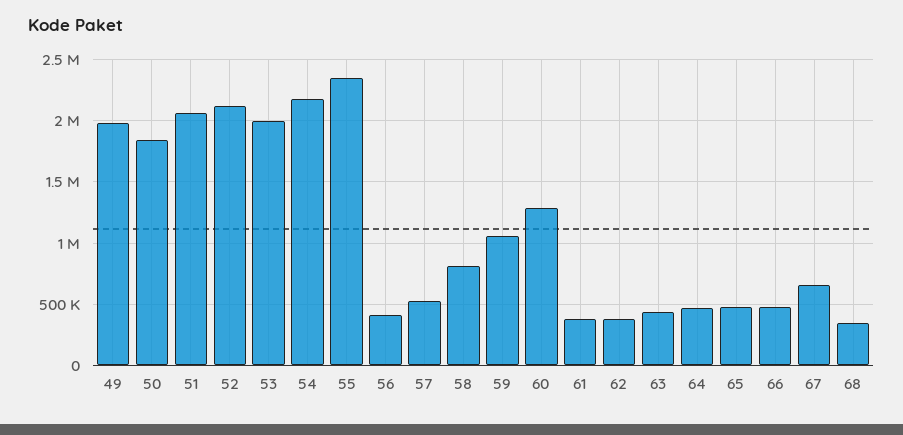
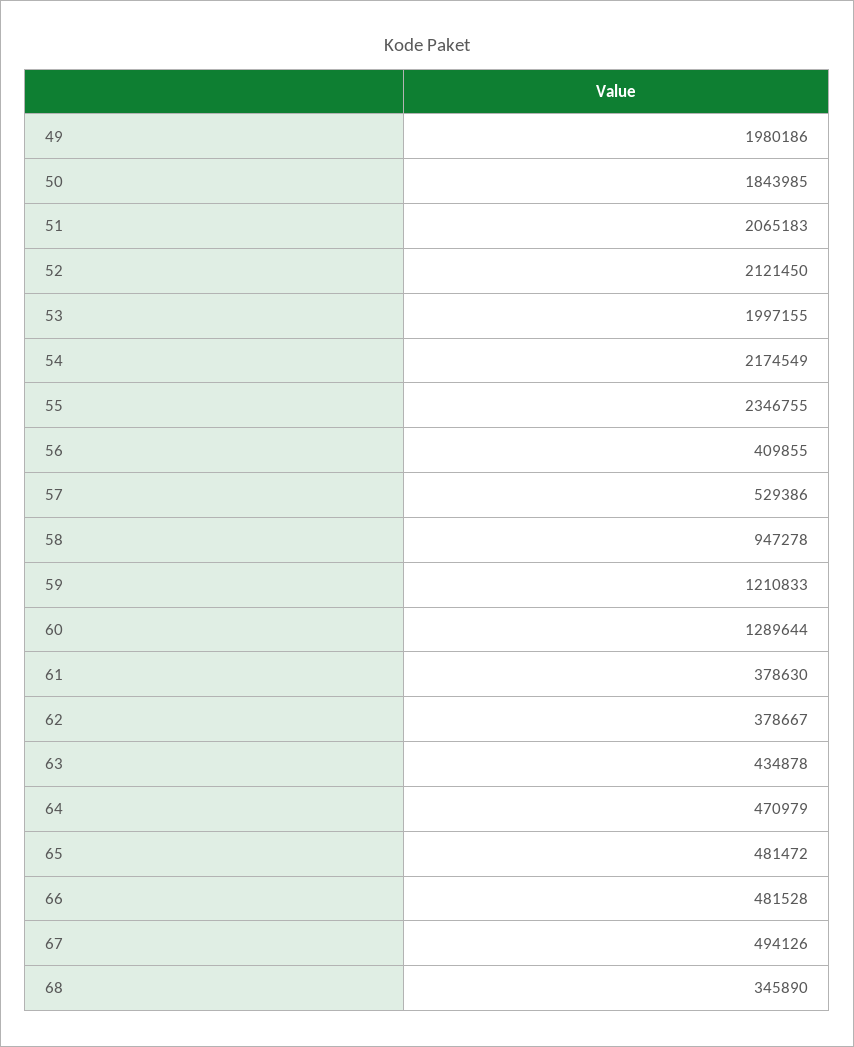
  {
    "49": 1980186,
    "50": 1843985,
    "51": 2065183,
    "52": 2121450,
    "53": 1997155,
    "54": 2174549,
    "55": 2346755,
    "56": 409855,
    "57": 529386,
-   "58": 800000,
+   "58": 947278,
-   "59": 1050000,
+   "59": 1210833,
    "60": 1289644,
    "61": 378630,
    "62": 378667,
    "63": 434878,
    "64": 470979,
    "65": 481472,
    "66": 481528,
-   "67": 650000,
+   "67": 494126,
    "68": 345890
  }

